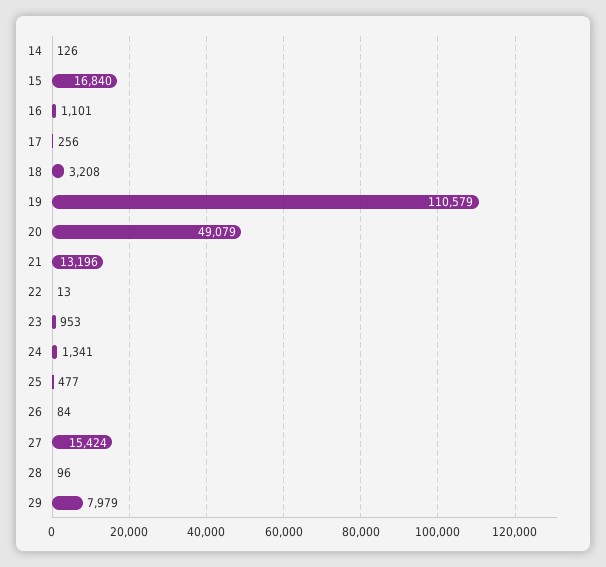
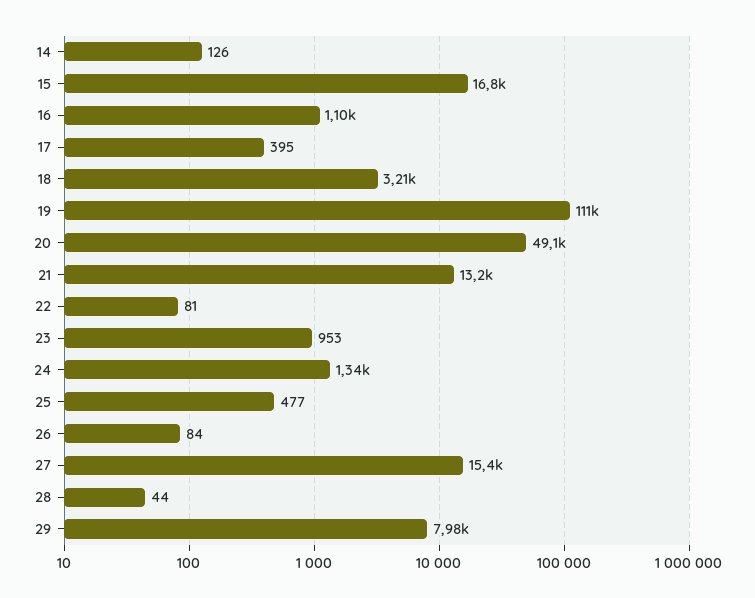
  {
    "14": 126,
    "15": 16840,
    "16": 1101,
-   "17": 256,
+   "17": 395,
    "18": 3208,
    "19": 110579,
    "20": 49079,
    "21": 13196,
-   "22": 13,
+   "22": 81,
    "23": 953,
    "24": 1341,
    "25": 477,
    "26": 84,
    "27": 15424,
-   "28": 96,
+   "28": 44,
    "29": 7979
  }

